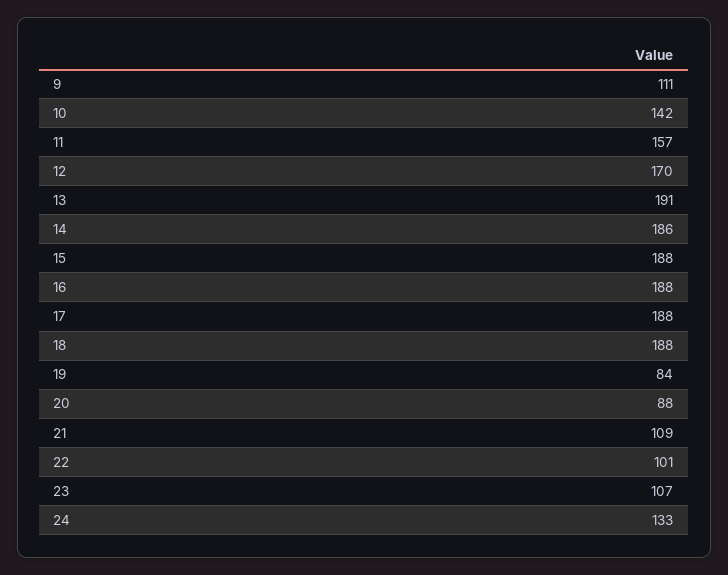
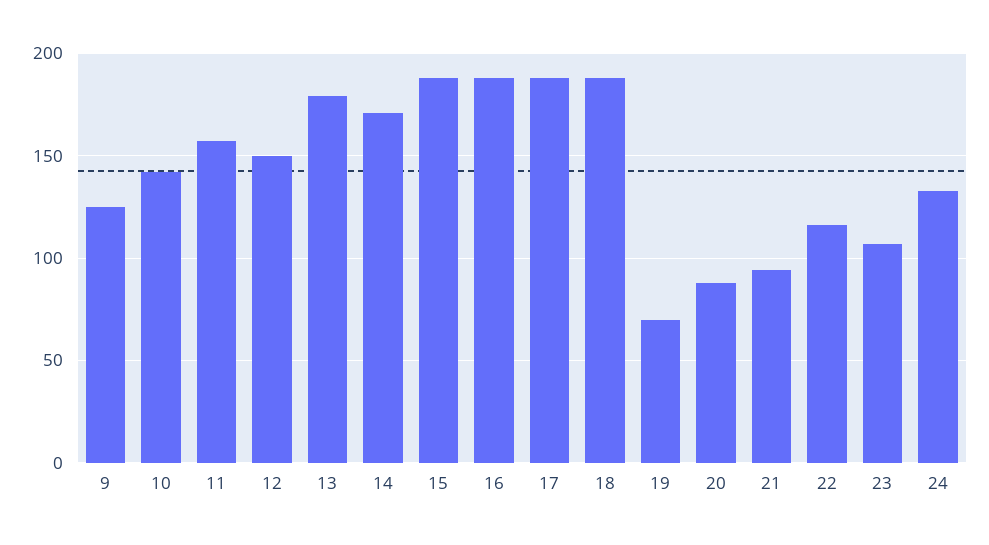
  {
-   "9": 111,
+   "9": 125,
    "10": 142,
    "11": 157,
-   "12": 170,
+   "12": 150,
-   "13": 191,
+   "13": 180,
-   "14": 186,
+   "14": 170,
    "15": 188,
    "16": 188,
    "17": 188,
    "18": 188,
-   "19": 84,
+   "19": 70,
    "20": 88,
-   "21": 109,
+   "21": 95,
-   "22": 101,
+   "22": 115,
    "23": 107,
    "24": 133
  }

